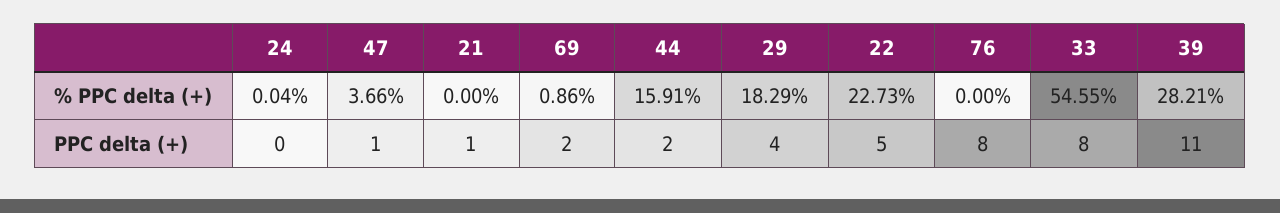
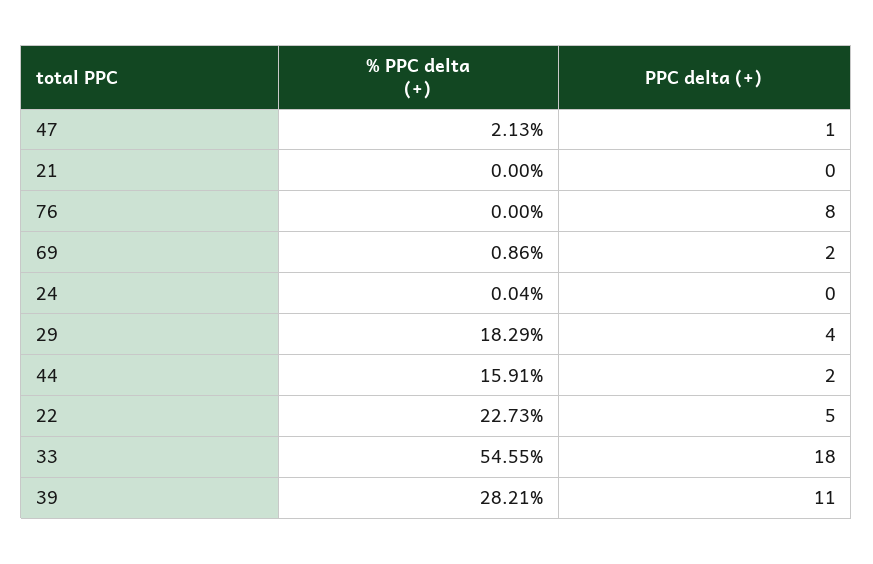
  {
    "24": {
      "% PPC delta (+)": 0.04,
      "PPC delta (+)": 0
    },
    "47": {
-     "% PPC delta (+)": 3.66,
+     "% PPC delta (+)": 2.13,
      "PPC delta (+)": 1
    },
    "21": {
      "% PPC delta (+)": 0,
-     "PPC delta (+)": 1
+     "PPC delta (+)": 0
    },
    "69": {
      "% PPC delta (+)": 0.86,
      "PPC delta (+)": 2
    },
    "44": {
      "% PPC delta (+)": 15.91,
      "PPC delta (+)": 2
    },
    "29": {
      "% PPC delta (+)": 18.29,
      "PPC delta (+)": 4
    },
    "22": {
      "% PPC delta (+)": 22.73,
      "PPC delta (+)": 5
    },
    "76": {
      "% PPC delta (+)": 0,
      "PPC delta (+)": 8
    },
    "33": {
      "% PPC delta (+)": 54.55,
-     "PPC delta (+)": 8
+     "PPC delta (+)": 18
    },
    "39": {
      "% PPC delta (+)": 28.21,
      "PPC delta (+)": 11
    }
  }

